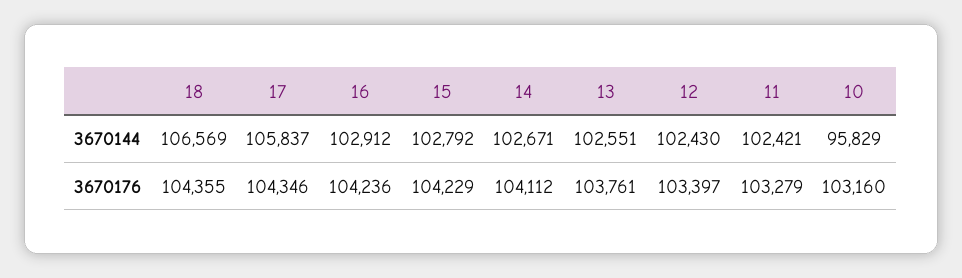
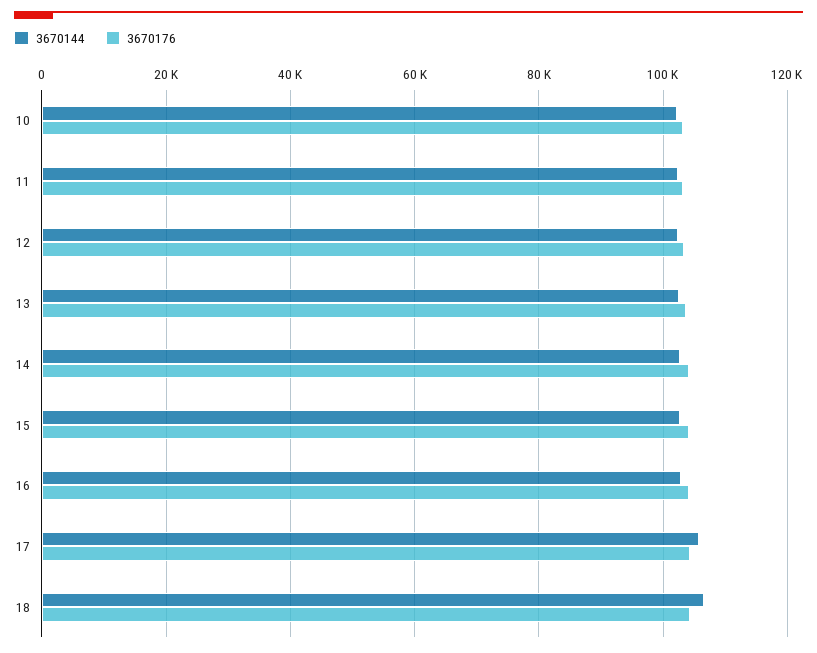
  {
    "3670144": {
      "18": 106569,
      "17": 105837,
      "16": 102912,
      "15": 102792,
      "14": 102671,
      "13": 102551,
      "12": 102430,
      "11": 102421,
-     "10": 95829
+     "10": 102000
    },
    "3670176": {
      "18": 104355,
      "17": 104346,
      "16": 104236,
      "15": 104229,
      "14": 104112,
      "13": 103761,
      "12": 103397,
      "11": 103279,
      "10": 103160
    }
  }

